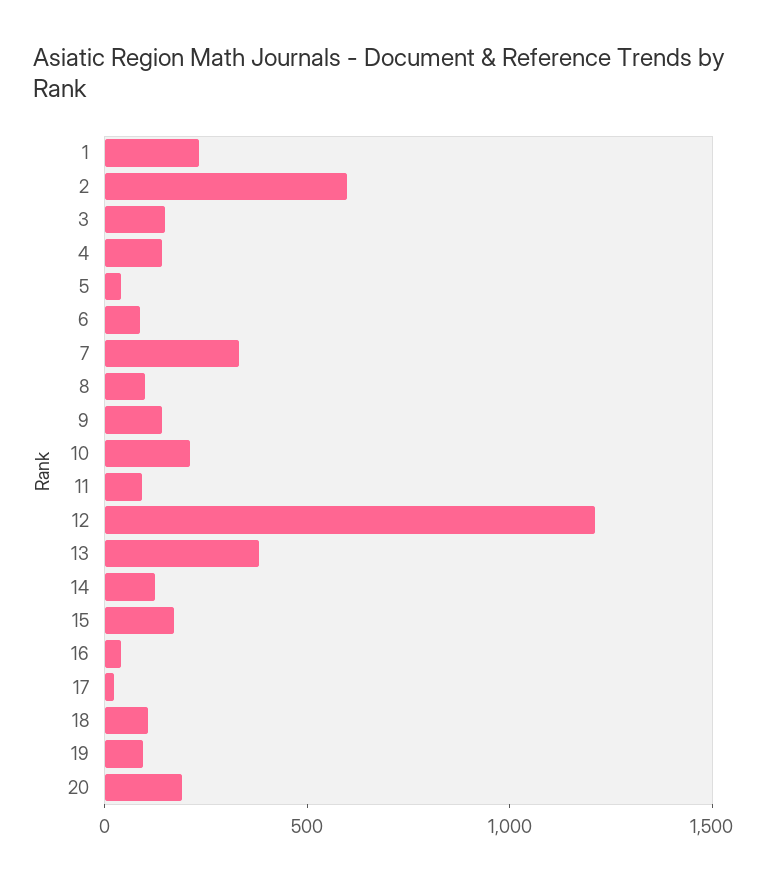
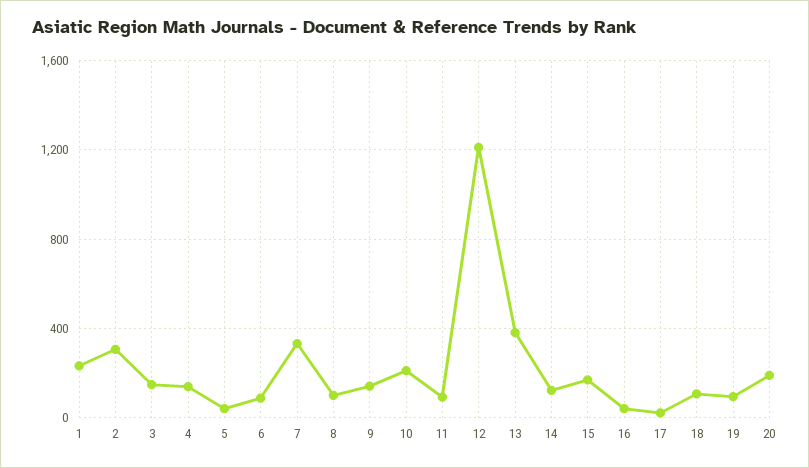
  {
    "1": 250,
-   "2": 600,
+   "2": 300,
    "3": 150,
    "4": 150,
    "5": 50,
    "6": 100,
    "7": 350,
    "8": 100,
    "9": 150,
    "10": 200,
    "11": 100,
    "12": 1200,
    "13": 400,
    "14": 100,
    "15": 150,
    "16": 50,
    "17": 0,
    "18": 100,
    "19": 100,
    "20": 200
  }

